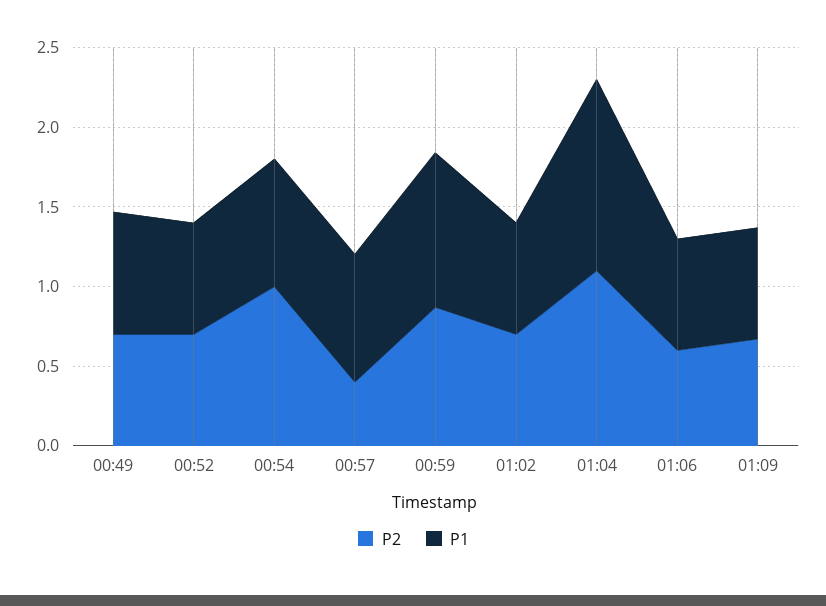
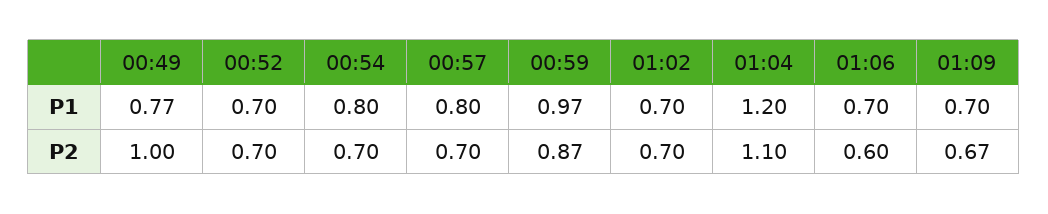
  {
    "P2": {
-     "00:49": 0.7,
+     "00:49": 1,
      "00:52": 0.7,
-     "00:54": 1,
+     "00:54": 0.7,
-     "00:57": 0.4,
+     "00:57": 0.7,
      "00:59": 0.87,
      "01:02": 0.7,
      "01:04": 1.1,
      "01:06": 0.6,
      "01:09": 0.67
    },
    "P1": {
      "00:49": 0.77,
      "00:52": 0.7,
      "00:54": 0.8,
      "00:57": 0.8,
      "00:59": 0.97,
      "01:02": 0.7,
      "01:04": 1.2,
      "01:06": 0.7,
      "01:09": 0.7
    }
  }

